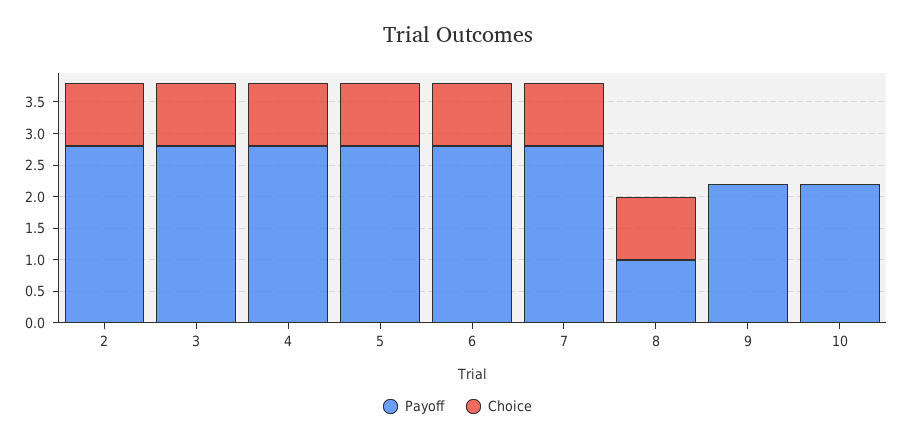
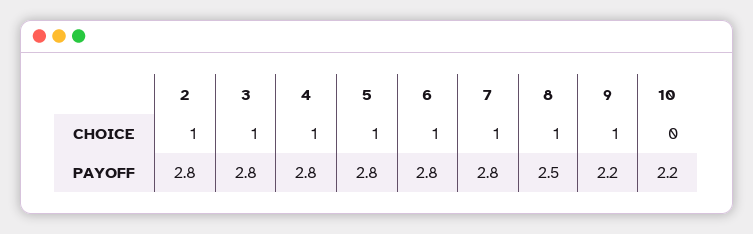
  {
    "Payoff": {
      "2": 2.8,
      "3": 2.8,
      "4": 2.8,
      "5": 2.8,
      "6": 2.8,
      "7": 2.8,
-     "8": 1,
+     "8": 2.5,
      "9": 2.2,
      "10": 2.2
    },
    "Choice": {
      "2": 1,
      "3": 1,
      "4": 1,
      "5": 1,
      "6": 1,
      "7": 1,
      "8": 1,
-     "9": 0,
+     "9": 1,
      "10": 0
    }
  }

